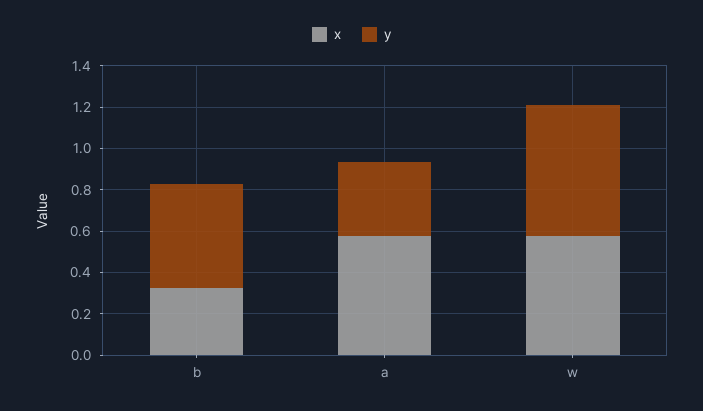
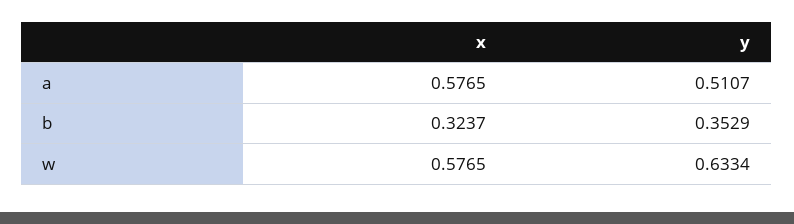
  {
    "x": {
      "b": 0.3237,
      "a": 0.5765,
      "w": 0.5765
    },
    "y": {
-     "b": 0.5,
+     "b": 0.3529,
-     "a": 0.35,
+     "a": 0.5107,
      "w": 0.6334
    }
  }

